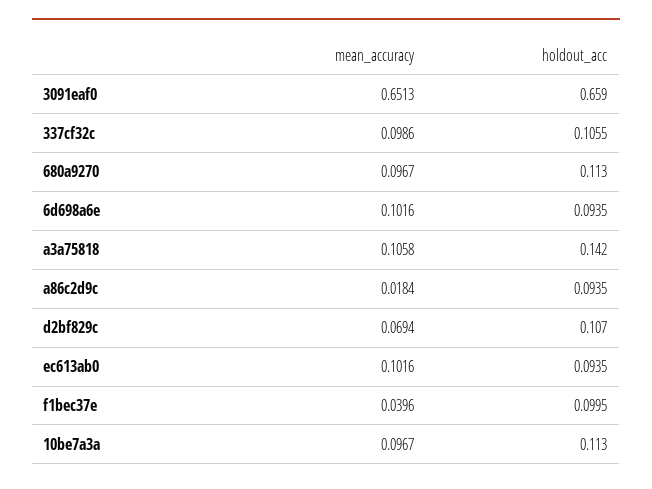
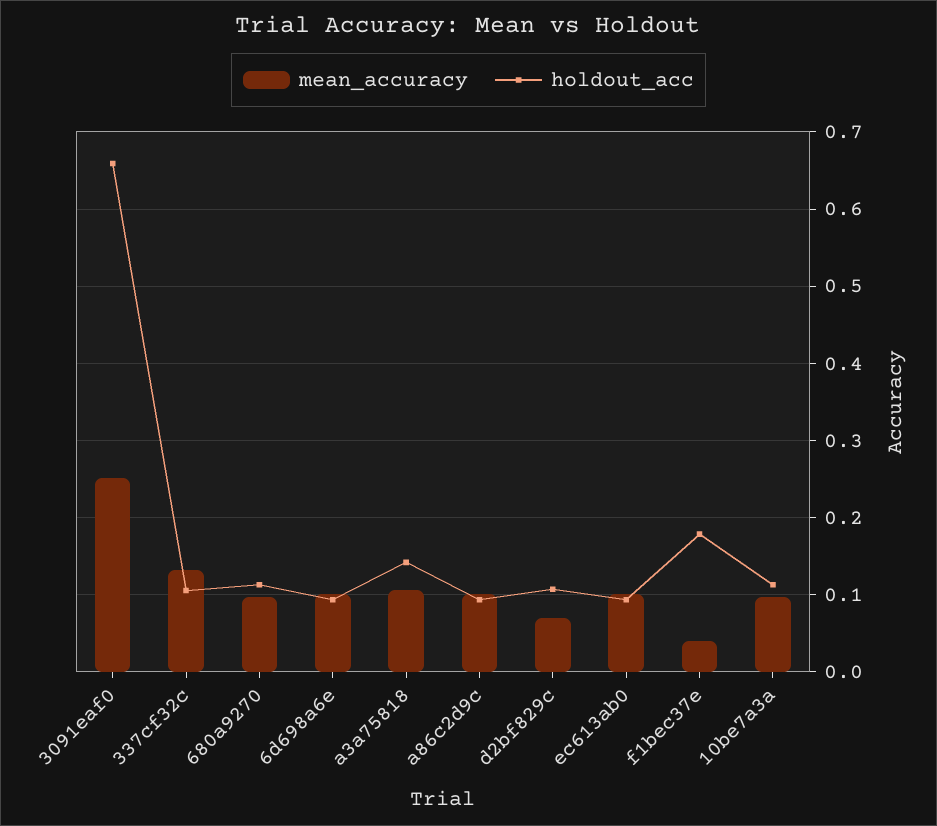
  {
    "mean_accuracy": {
-     "3091eaf0": 0.6513,
+     "3091eaf0": 0.25,
-     "337cf32c": 0.0986,
+     "337cf32c": 0.13,
      "680a9270": 0.0967,
      "6d698a6e": 0.1016,
      "a3a75818": 0.1058,
-     "a86c2d9c": 0.0184,
+     "a86c2d9c": 0.1,
      "d2bf829c": 0.0694,
      "ec613ab0": 0.1016,
      "f1bec37e": 0.0396,
      "10be7a3a": 0.0967
    },
    "holdout_acc": {
      "3091eaf0": 0.659,
      "337cf32c": 0.1055,
      "680a9270": 0.113,
      "6d698a6e": 0.0935,
      "a3a75818": 0.142,
      "a86c2d9c": 0.0935,
      "d2bf829c": 0.107,
      "ec613ab0": 0.0935,
-     "f1bec37e": 0.0995,
+     "f1bec37e": 0.18,
      "10be7a3a": 0.113
    }
  }

